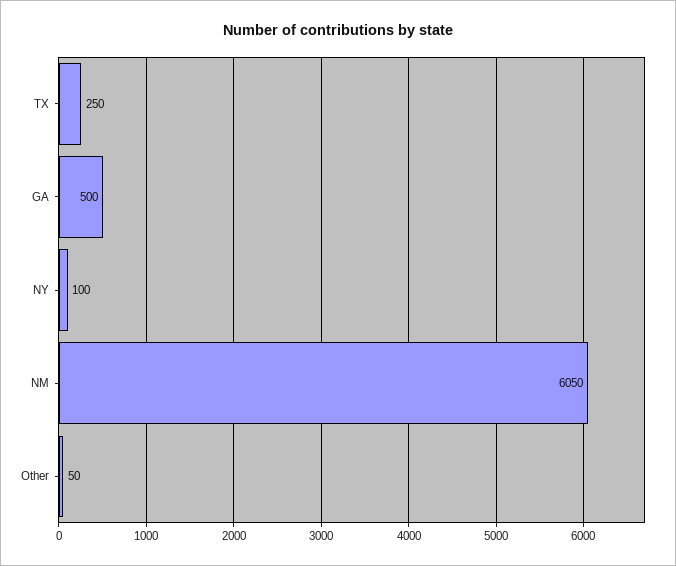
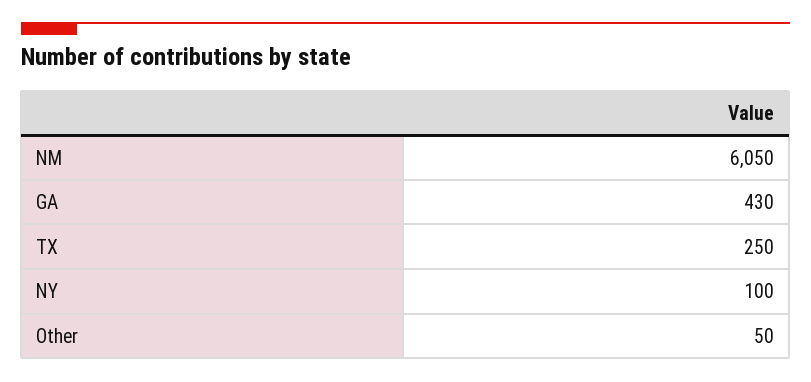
  {
    "TX": 250,
-   "GA": 500,
+   "GA": 430,
    "NY": 100,
    "NM": 6050,
    "Other": 50
  }

